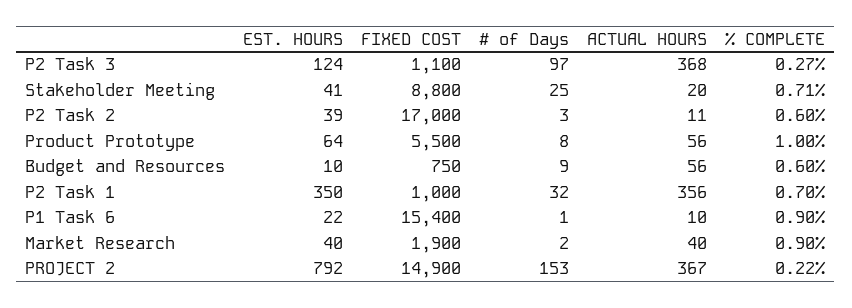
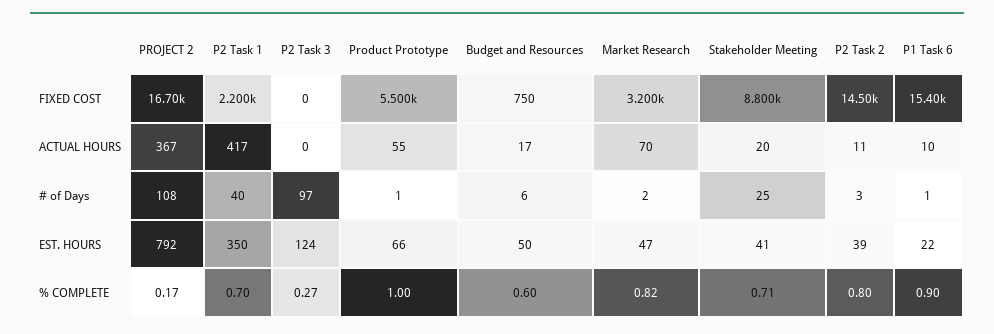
  {
    "EST. HOURS": {
      "P2 Task 3": 124,
      "Stakeholder Meeting": 41,
      "P2 Task 2": 39,
-     "Product Prototype": 64,
+     "Product Prototype": 66,
-     "Budget and Resources": 10,
+     "Budget and Resources": 50,
      "P2 Task 1": 350,
      "P1 Task 6": 22,
-     "Market Research": 40,
+     "Market Research": 47,
      "PROJECT 2": 792
    },
    "FIXED COST": {
-     "P2 Task 3": 1100,
+     "P2 Task 3": 0,
      "Stakeholder Meeting": 8800,
-     "P2 Task 2": 17000,
+     "P2 Task 2": 14500,
      "Product Prototype": 5500,
      "Budget and Resources": 750,
-     "P2 Task 1": 1000,
+     "P2 Task 1": 2200,
      "P1 Task 6": 15400,
-     "Market Research": 1900,
+     "Market Research": 3200,
-     "PROJECT 2": 14900
+     "PROJECT 2": 16700
    },
    "# of Days": {
      "P2 Task 3": 97,
      "Stakeholder Meeting": 25,
      "P2 Task 2": 3,
-     "Product Prototype": 8,
+     "Product Prototype": 1,
-     "Budget and Resources": 9,
+     "Budget and Resources": 6,
-     "P2 Task 1": 32,
+     "P2 Task 1": 40,
      "P1 Task 6": 1,
      "Market Research": 2,
-     "PROJECT 2": 153
+     "PROJECT 2": 108
    },
    "ACTUAL HOURS": {
-     "P2 Task 3": 368,
+     "P2 Task 3": 0,
      "Stakeholder Meeting": 20,
      "P2 Task 2": 11,
-     "Product Prototype": 56,
+     "Product Prototype": 55,
-     "Budget and Resources": 56,
+     "Budget and Resources": 17,
-     "P2 Task 1": 356,
+     "P2 Task 1": 417,
      "P1 Task 6": 10,
-     "Market Research": 40,
+     "Market Research": 70,
      "PROJECT 2": 367
    },
    "% COMPLETE": {
      "P2 Task 3": 0.27,
      "Stakeholder Meeting": 0.71,
-     "P2 Task 2": 0.6,
+     "P2 Task 2": 0.8,
      "Product Prototype": 1,
      "Budget and Resources": 0.6,
      "P2 Task 1": 0.7,
      "P1 Task 6": 0.9,
-     "Market Research": 0.9,
+     "Market Research": 0.82,
-     "PROJECT 2": 0.22
+     "PROJECT 2": 0.17
    }
  }

